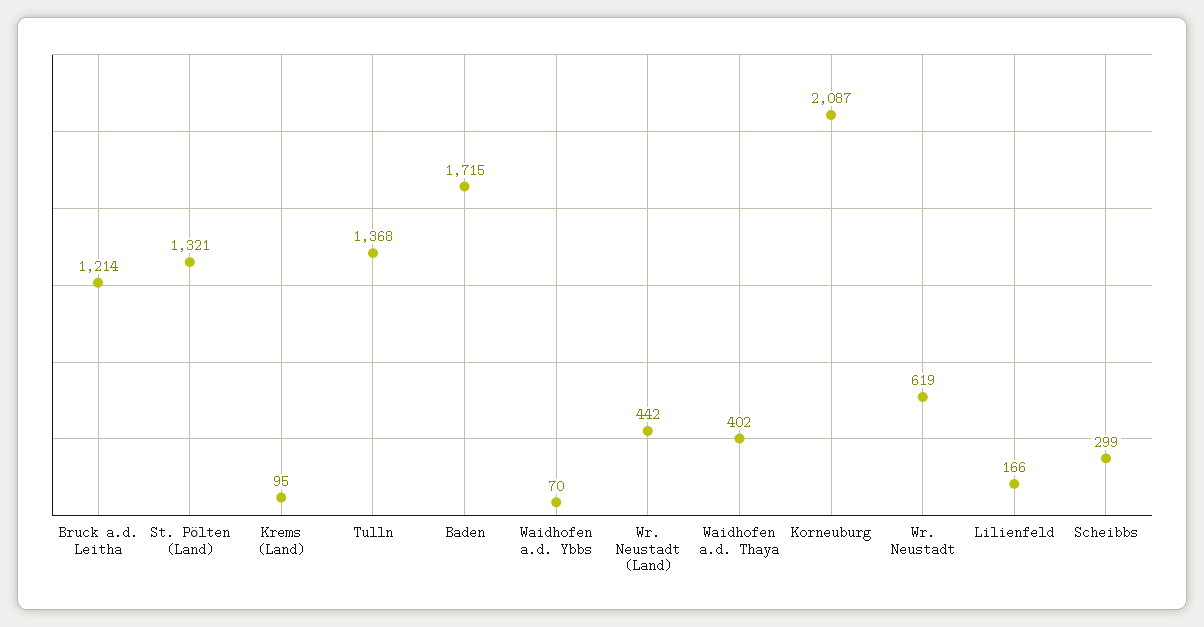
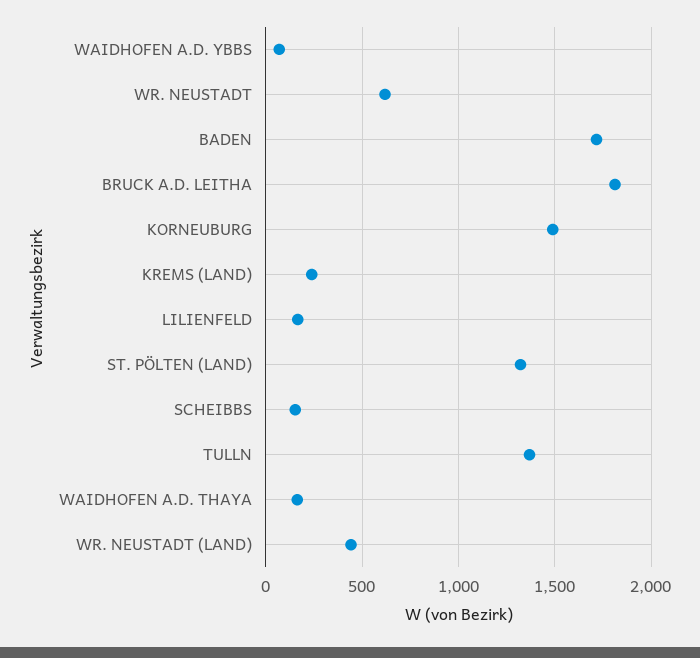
  {
-   "Bruck a.d. Leitha": 1214,
+   "Bruck a.d. Leitha": 1800,
    "St. Pölten (Land)": 1321,
-   "Krems (Land)": 95,
+   "Krems (Land)": 250,
    "Tulln": 1368,
    "Baden": 1715,
    "Waidhofen a.d. Ybbs": 70,
    "Wr. Neustadt (Land)": 442,
-   "Waidhofen a.d. Thaya": 402,
+   "Waidhofen a.d. Thaya": 150,
-   "Korneuburg": 2087,
+   "Korneuburg": 1500,
    "Wr. Neustadt": 619,
    "Lilienfeld": 166,
-   "Scheibbs": 299
+   "Scheibbs": 150
  }

